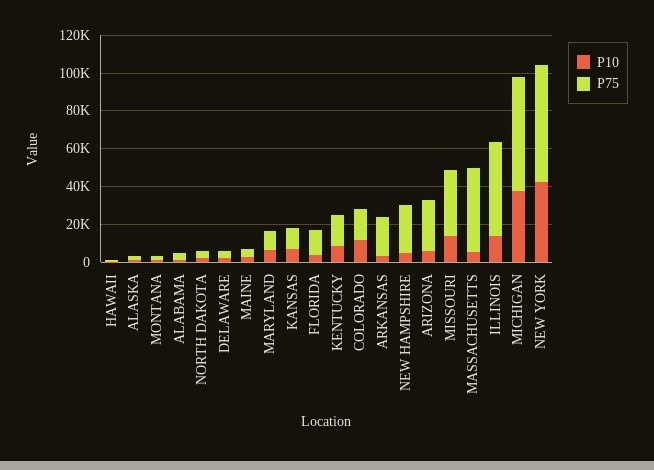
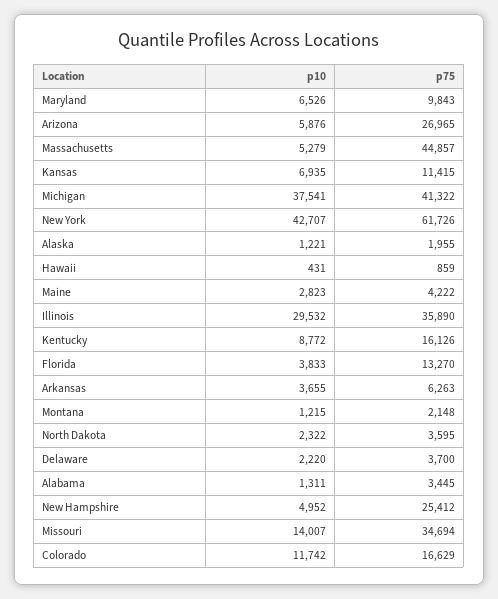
  {
    "P10": {
      "HAWAII": 431,
      "ALASKA": 1221,
      "MONTANA": 1215,
      "ALABAMA": 1311,
      "NORTH DAKOTA": 2322,
      "DELAWARE": 2220,
      "MAINE": 2823,
      "MARYLAND": 6526,
      "KANSAS": 6935,
      "FLORIDA": 3833,
      "KENTUCKY": 8772,
      "COLORADO": 11742,
      "ARKANSAS": 3655,
      "NEW HAMPSHIRE": 4952,
      "ARIZONA": 5876,
      "MISSOURI": 14007,
      "MASSACHUSETTS": 5279,
-     "ILLINOIS": 15000,
+     "ILLINOIS": 29532,
      "MICHIGAN": 37541,
      "NEW YORK": 42707
    },
    "P75": {
      "HAWAII": 859,
      "ALASKA": 1955,
      "MONTANA": 2148,
      "ALABAMA": 3445,
      "NORTH DAKOTA": 3595,
      "DELAWARE": 3700,
      "MAINE": 4222,
      "MARYLAND": 9843,
      "KANSAS": 11415,
      "FLORIDA": 13270,
      "KENTUCKY": 16126,
      "COLORADO": 16629,
-     "ARKANSAS": 20000,
+     "ARKANSAS": 6263,
      "NEW HAMPSHIRE": 25412,
      "ARIZONA": 26965,
      "MISSOURI": 34694,
      "MASSACHUSETTS": 44857,
-     "ILLINOIS": 50000,
+     "ILLINOIS": 35890,
-     "MICHIGAN": 60000,
+     "MICHIGAN": 41322,
      "NEW YORK": 61726
    }
  }

